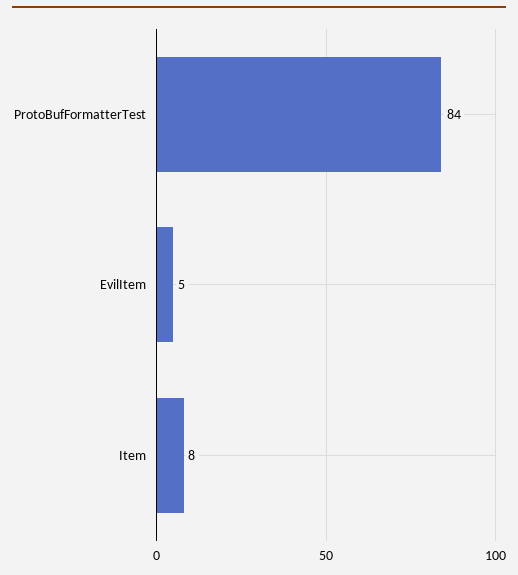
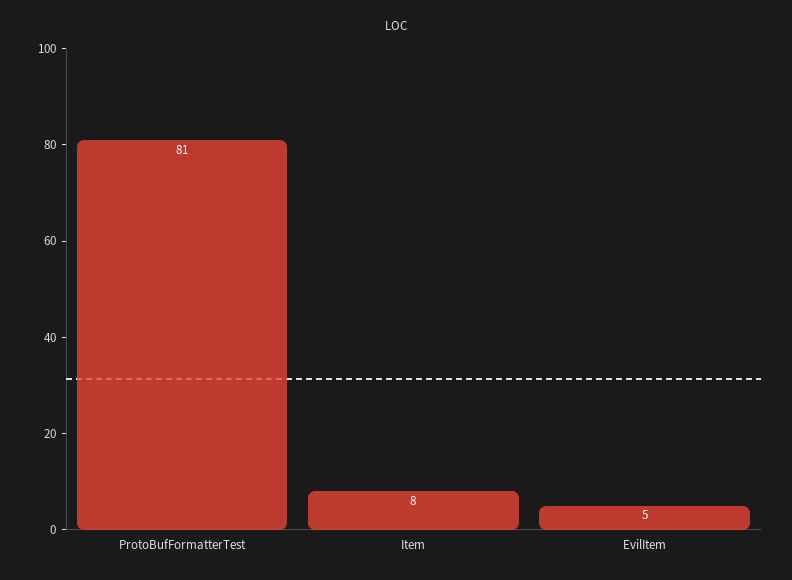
  {
-   "ProtoBufFormatterTest": 84,
+   "ProtoBufFormatterTest": 81,
    "EvilItem": 5,
    "Item": 8
  }

